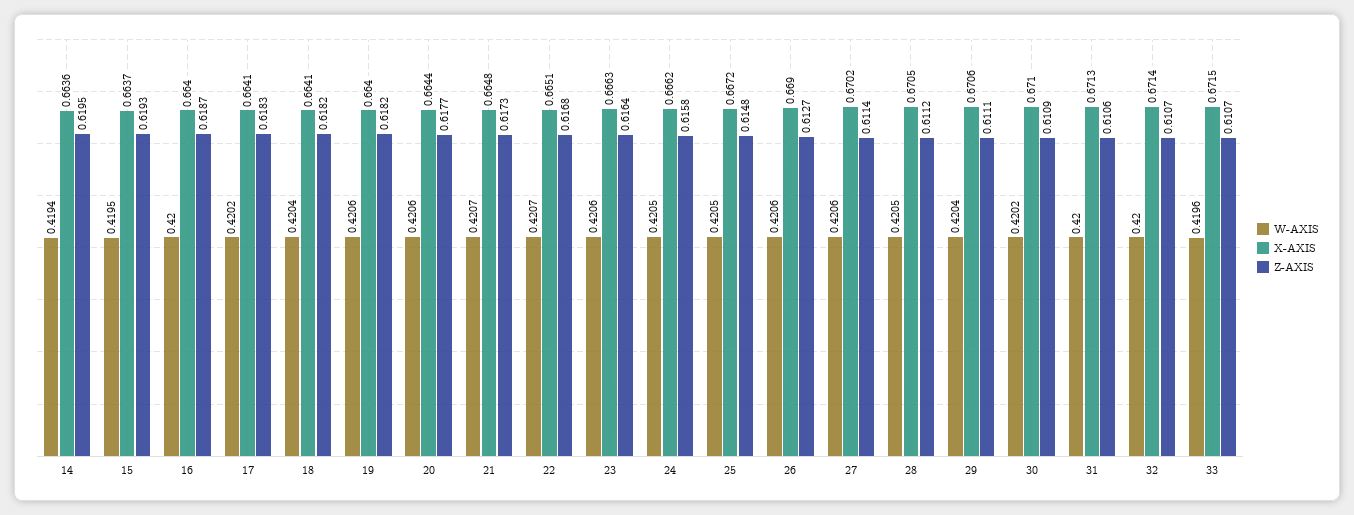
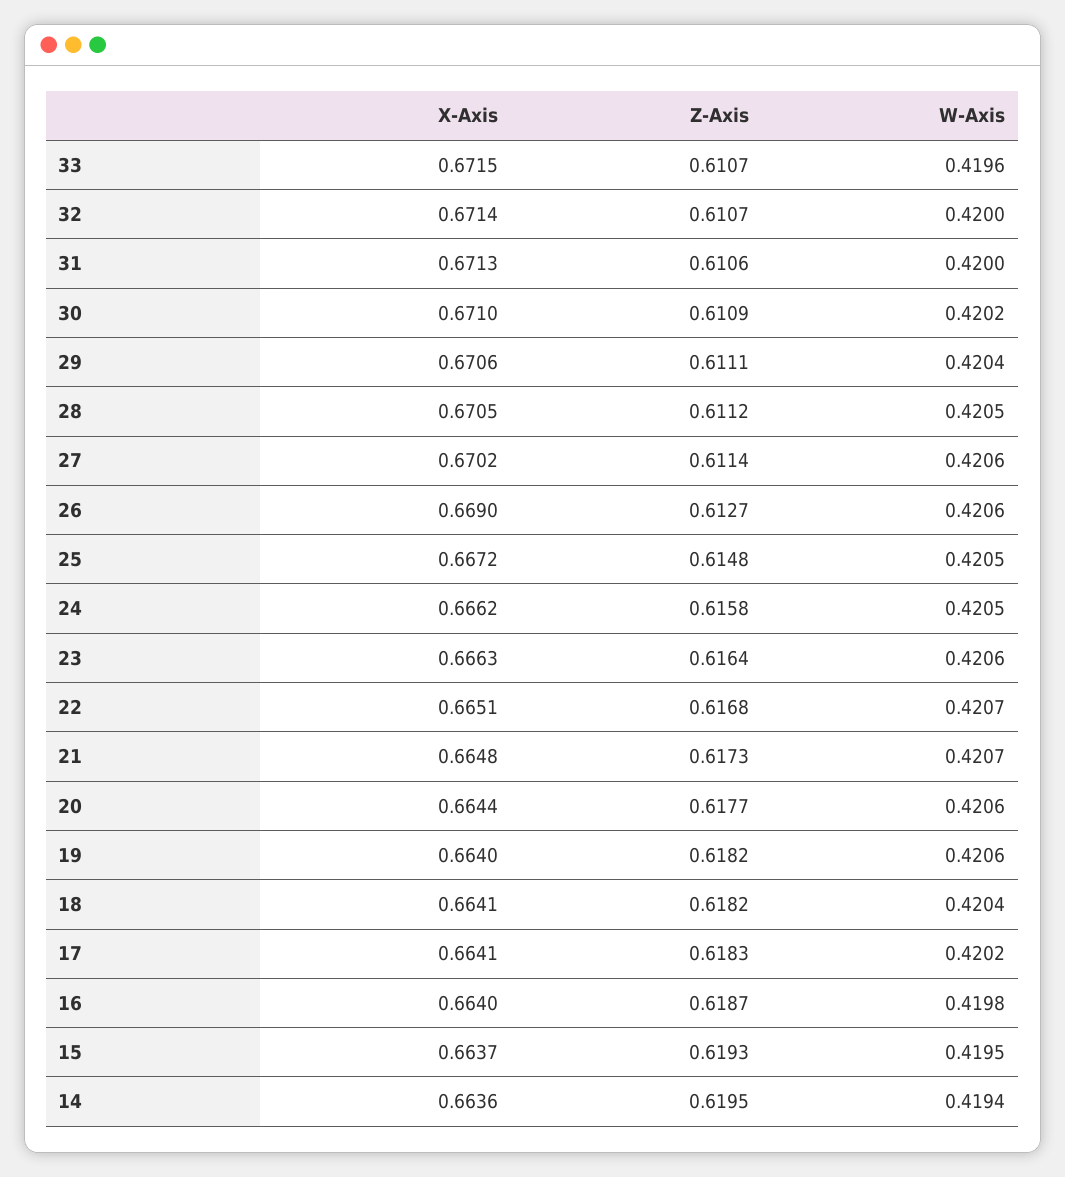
  {
    "W-AXIS": {
      "14": 0.4194,
      "15": 0.4195,
-     "16": 0.42,
+     "16": 0.4198,
      "17": 0.4202,
      "18": 0.4204,
      "19": 0.4206,
      "20": 0.4206,
      "21": 0.4207,
      "22": 0.4207,
      "23": 0.4206,
      "24": 0.4205,
      "25": 0.4205,
      "26": 0.4206,
      "27": 0.4206,
      "28": 0.4205,
      "29": 0.4204,
      "30": 0.4202,
      "31": 0.42,
      "32": 0.42,
      "33": 0.4196
    },
    "X-AXIS": {
      "14": 0.6636,
      "15": 0.6637,
      "16": 0.664,
      "17": 0.6641,
      "18": 0.6641,
      "19": 0.664,
      "20": 0.6644,
      "21": 0.6648,
      "22": 0.6651,
      "23": 0.6663,
      "24": 0.6662,
      "25": 0.6672,
      "26": 0.669,
      "27": 0.6702,
      "28": 0.6705,
      "29": 0.6706,
      "30": 0.671,
      "31": 0.6713,
      "32": 0.6714,
      "33": 0.6715
    },
    "Z-AXIS": {
      "14": 0.6195,
      "15": 0.6193,
      "16": 0.6187,
      "17": 0.6183,
      "18": 0.6182,
      "19": 0.6182,
      "20": 0.6177,
      "21": 0.6173,
      "22": 0.6168,
      "23": 0.6164,
      "24": 0.6158,
      "25": 0.6148,
      "26": 0.6127,
      "27": 0.6114,
      "28": 0.6112,
      "29": 0.6111,
      "30": 0.6109,
      "31": 0.6106,
      "32": 0.6107,
      "33": 0.6107
    }
  }

